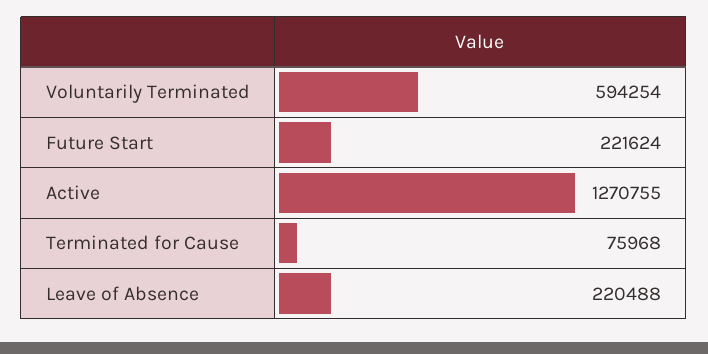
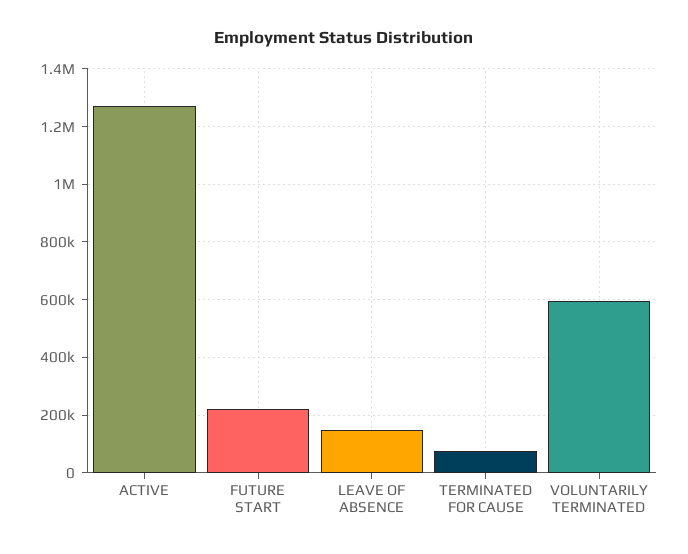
  {
    "Voluntarily Terminated": 594254,
    "Future Start": 221624,
    "Active": 1270755,
    "Terminated for Cause": 75968,
-   "Leave of Absence": 220488
+   "Leave of Absence": 150000
  }

